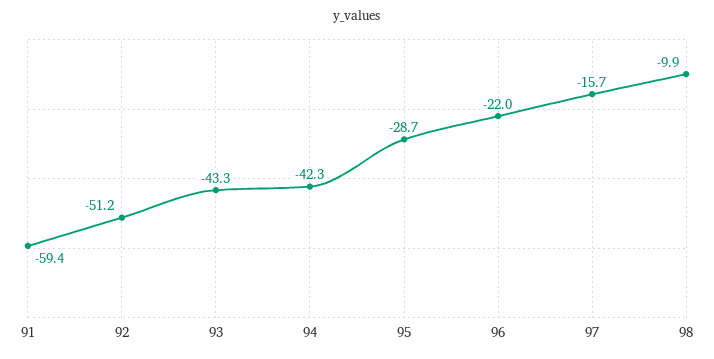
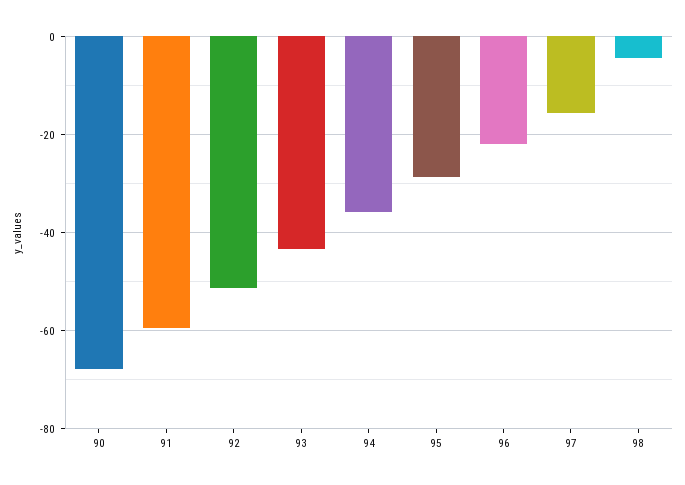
  {
    "91": -59.4,
    "92": -51.2,
    "93": -43.3,
-   "94": -42.3,
+   "94": -36,
    "95": -28.7,
    "96": -22,
    "97": -15.7,
-   "98": -9.9
+   "98": -4,
+   "90": -68
  }

